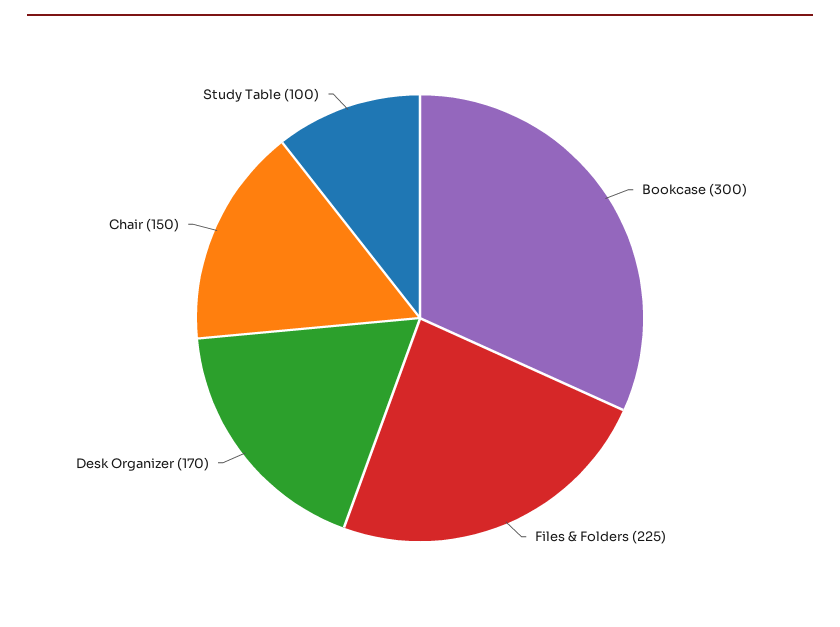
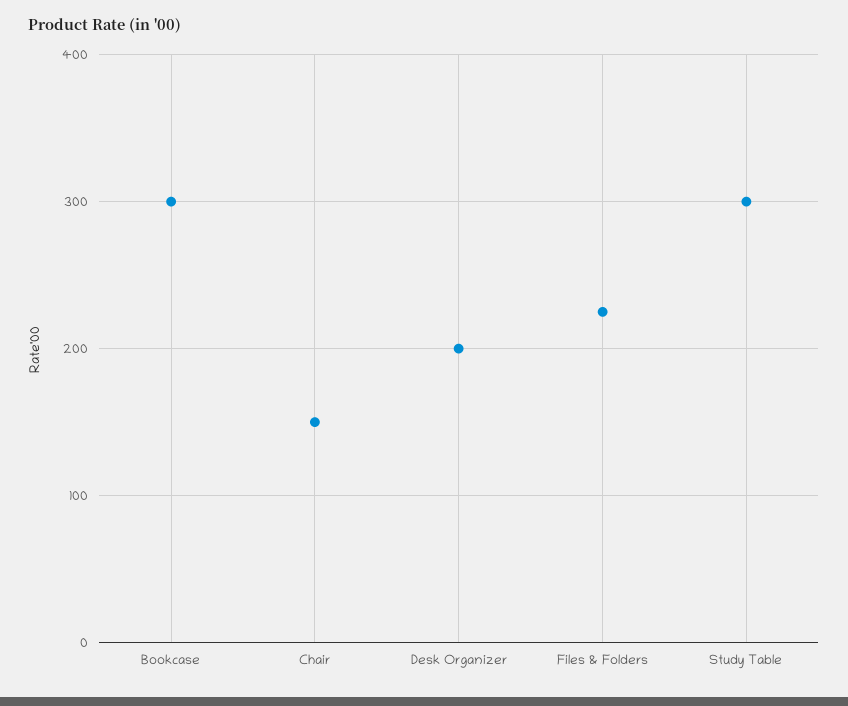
  {
    "Bookcase": 300,
    "Files & Folders": 225,
-   "Desk Organizer": 170,
+   "Desk Organizer": 200,
    "Chair": 150,
-   "Study Table": 100
+   "Study Table": 300
  }

